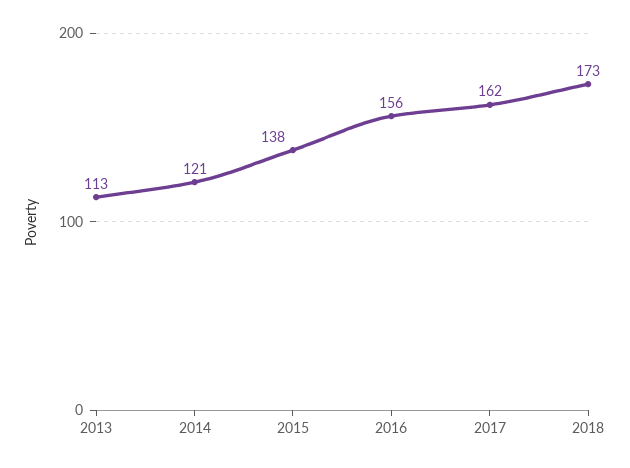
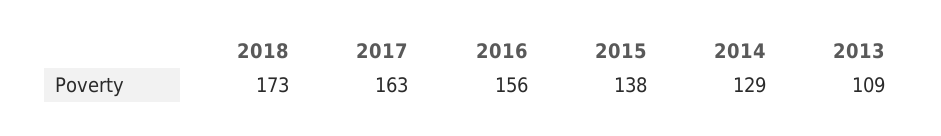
  {
-   "2013": 113,
+   "2013": 109,
-   "2014": 121,
+   "2014": 129,
    "2015": 138,
    "2016": 156,
-   "2017": 162,
+   "2017": 163,
    "2018": 173
  }

